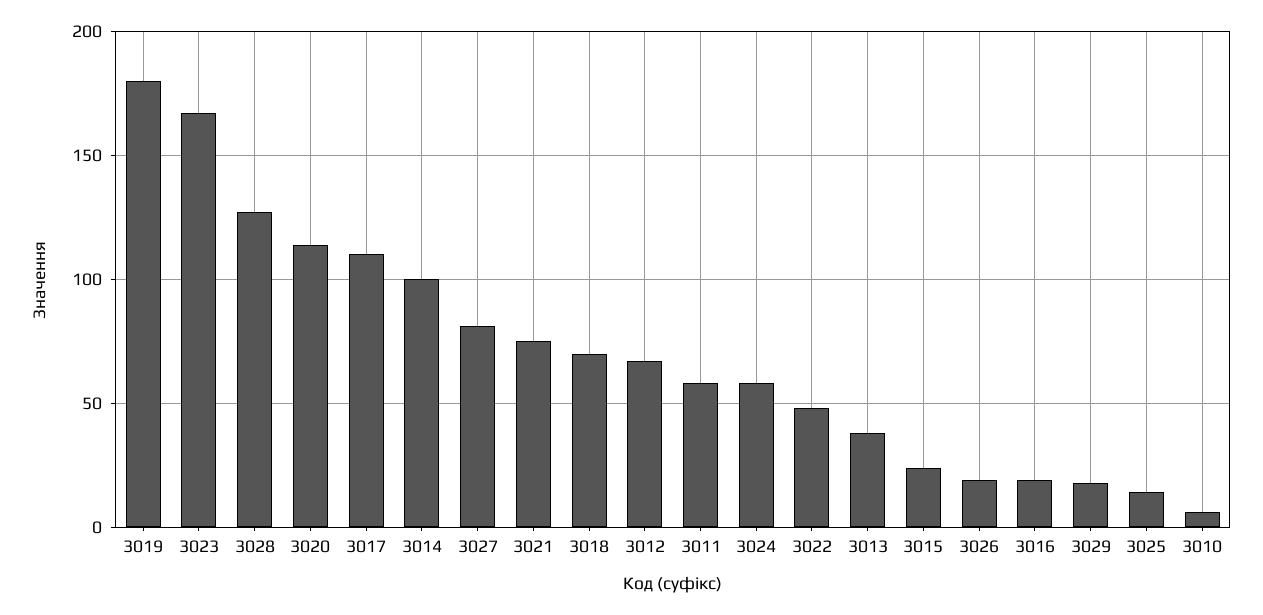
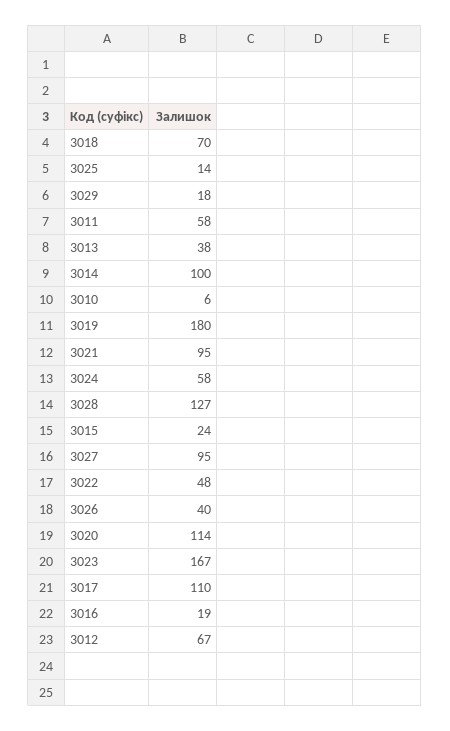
  {
    "3019": 180,
    "3023": 167,
    "3028": 127,
    "3020": 114,
    "3017": 110,
    "3014": 100,
-   "3027": 80,
+   "3027": 95,
-   "3021": 75,
+   "3021": 95,
    "3018": 70,
    "3012": 67,
    "3011": 58,
    "3024": 58,
    "3022": 48,
    "3013": 38,
    "3015": 24,
-   "3026": 20,
+   "3026": 40,
    "3016": 19,
    "3029": 18,
    "3025": 14,
    "3010": 6
  }

